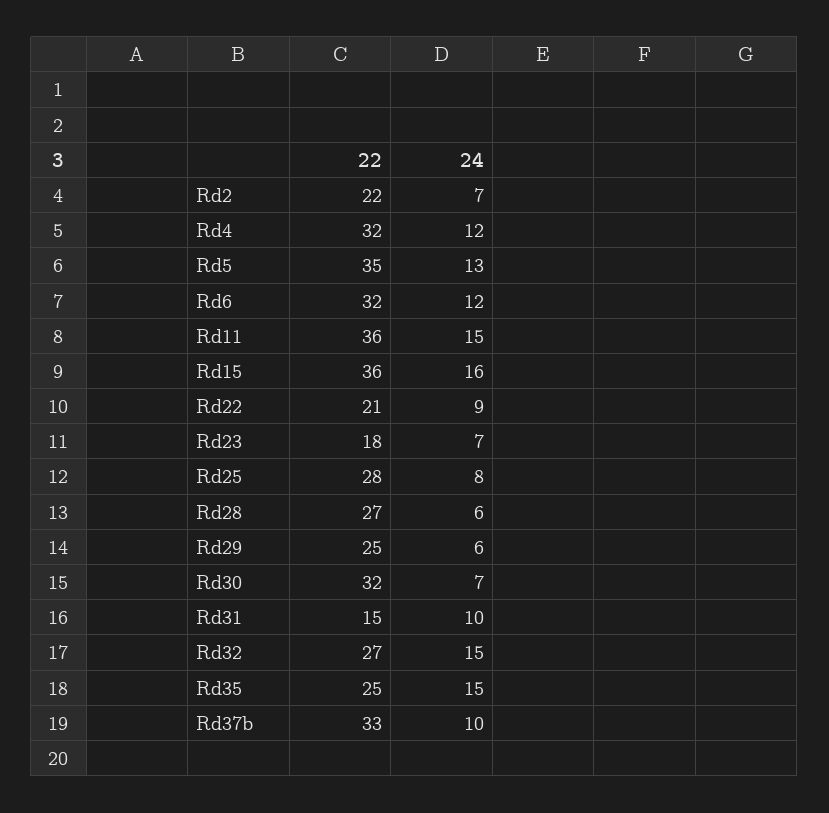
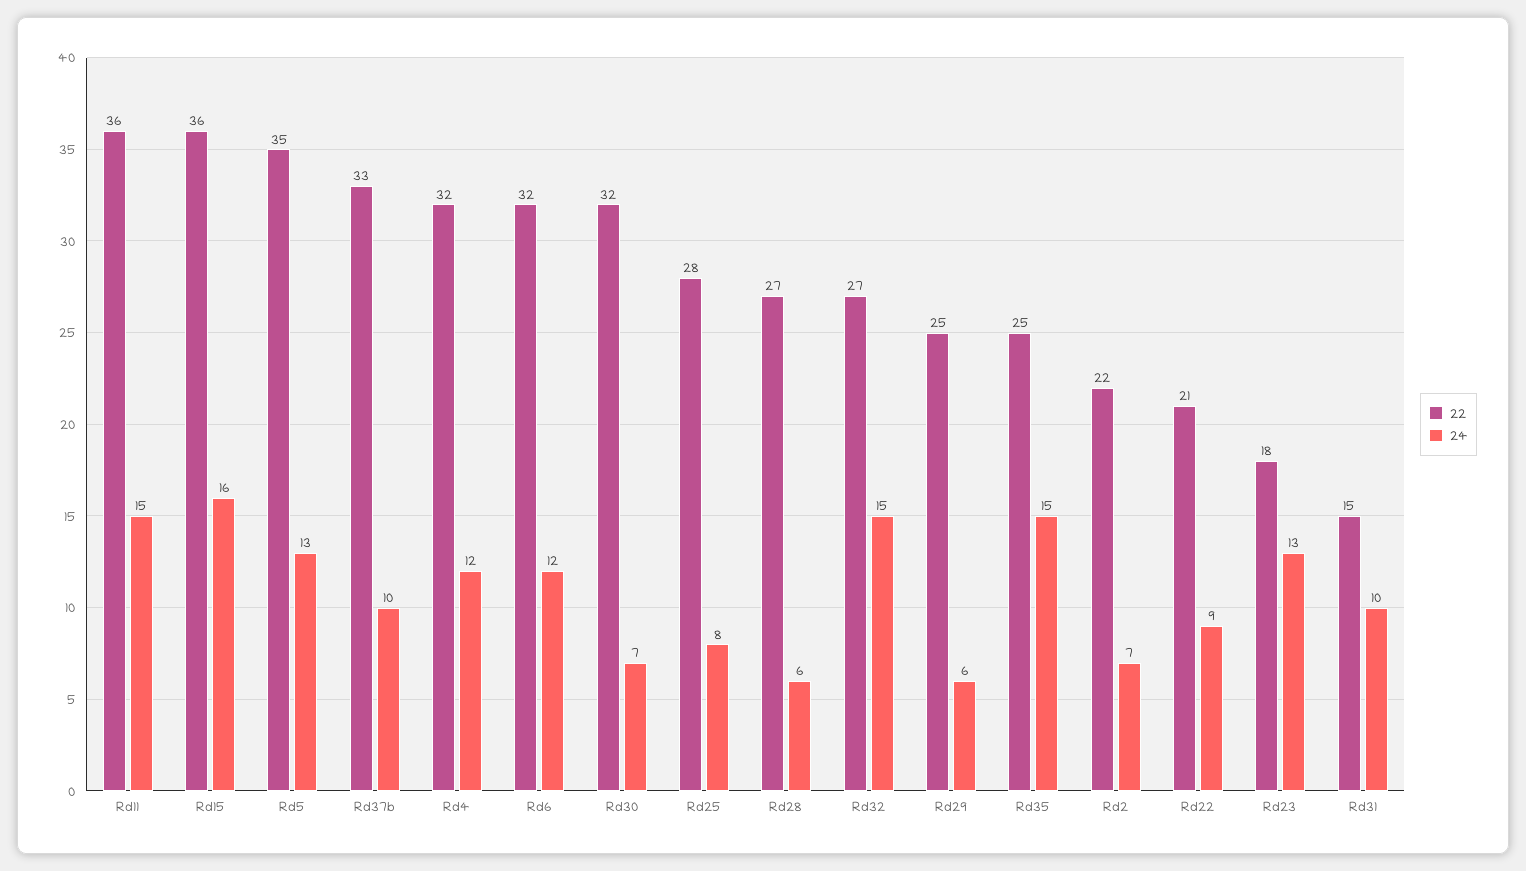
  {
    "22": {
      "Rd2": 22,
      "Rd4": 32,
      "Rd5": 35,
      "Rd6": 32,
      "Rd11": 36,
      "Rd15": 36,
      "Rd22": 21,
      "Rd23": 18,
      "Rd25": 28,
      "Rd28": 27,
      "Rd29": 25,
      "Rd30": 32,
      "Rd31": 15,
      "Rd32": 27,
      "Rd35": 25,
      "Rd37b": 33
    },
    "24": {
      "Rd2": 7,
      "Rd4": 12,
      "Rd5": 13,
      "Rd6": 12,
      "Rd11": 15,
      "Rd15": 16,
      "Rd22": 9,
-     "Rd23": 7,
+     "Rd23": 13,
      "Rd25": 8,
      "Rd28": 6,
      "Rd29": 6,
      "Rd30": 7,
      "Rd31": 10,
      "Rd32": 15,
      "Rd35": 15,
      "Rd37b": 10
    }
  }

